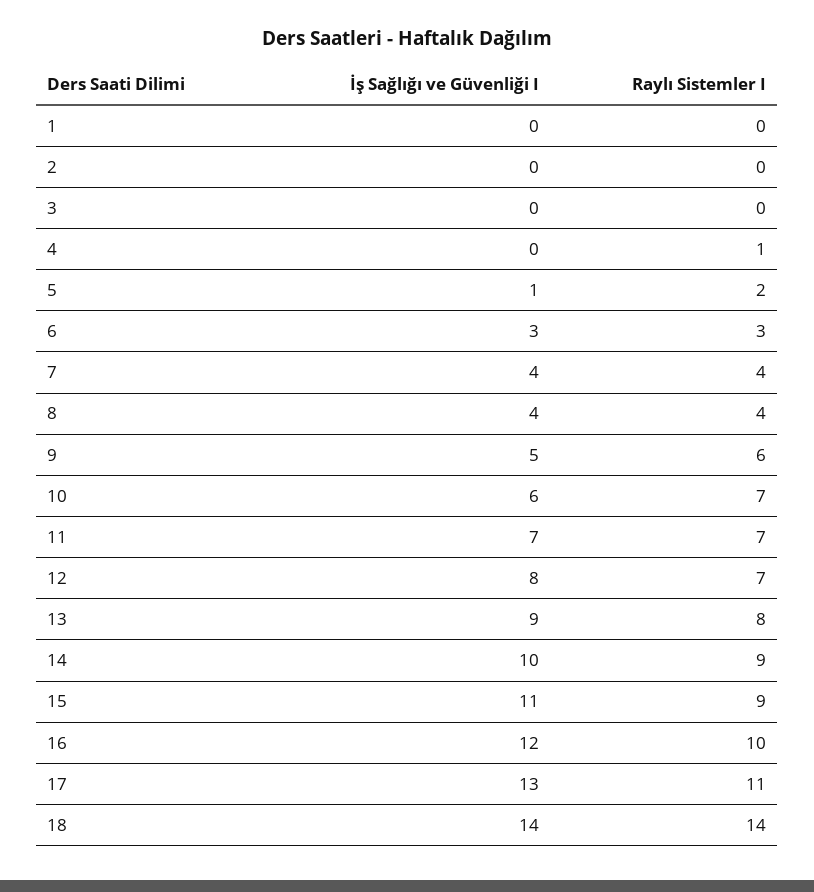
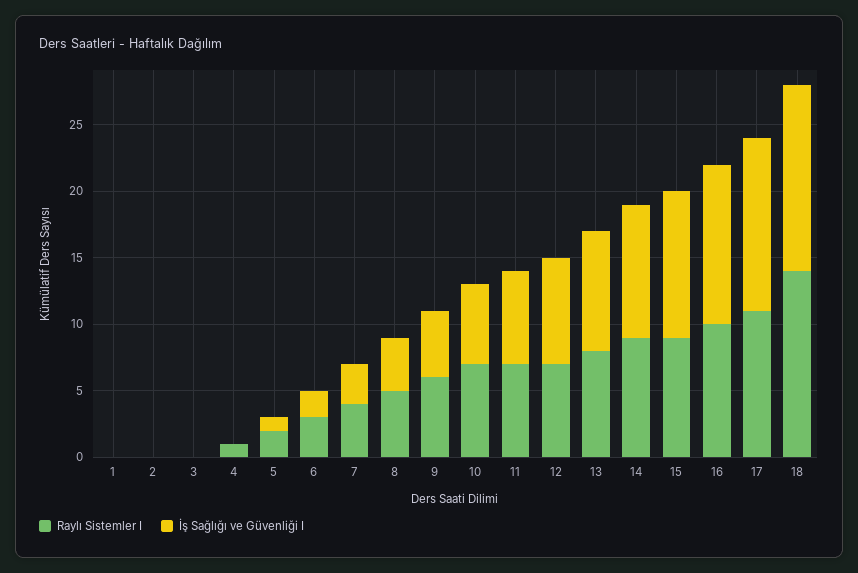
  {
    "İş Sağlığı ve Güvenliği I": {
      "1": 0,
      "2": 0,
      "3": 0,
      "4": 0,
      "5": 1,
-     "6": 3,
+     "6": 2,
-     "7": 4,
+     "7": 3,
      "8": 4,
      "9": 5,
      "10": 6,
      "11": 7,
      "12": 8,
      "13": 9,
      "14": 10,
      "15": 11,
      "16": 12,
      "17": 13,
      "18": 14
    },
    "Raylı Sistemler I": {
      "1": 0,
      "2": 0,
      "3": 0,
      "4": 1,
      "5": 2,
      "6": 3,
      "7": 4,
-     "8": 4,
+     "8": 5,
      "9": 6,
      "10": 7,
      "11": 7,
      "12": 7,
      "13": 8,
      "14": 9,
      "15": 9,
      "16": 10,
      "17": 11,
      "18": 14
    }
  }

